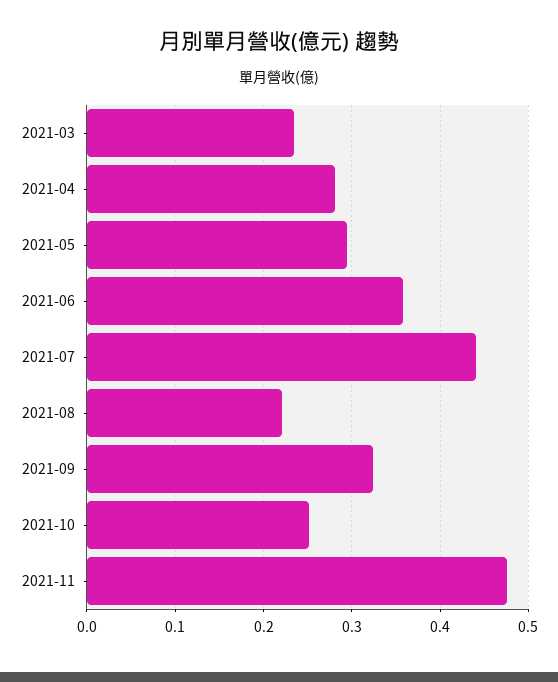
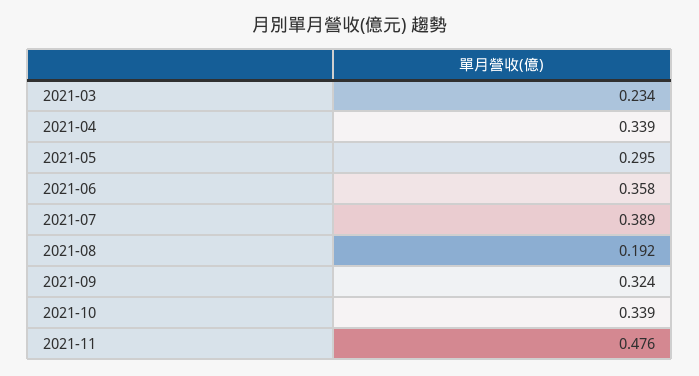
  {
    "2021-03": 0.234,
-   "2021-04": 0.28,
+   "2021-04": 0.339,
    "2021-05": 0.295,
    "2021-06": 0.358,
-   "2021-07": 0.44,
+   "2021-07": 0.389,
-   "2021-08": 0.22,
+   "2021-08": 0.192,
    "2021-09": 0.324,
-   "2021-10": 0.25,
+   "2021-10": 0.339,
    "2021-11": 0.476
  }

